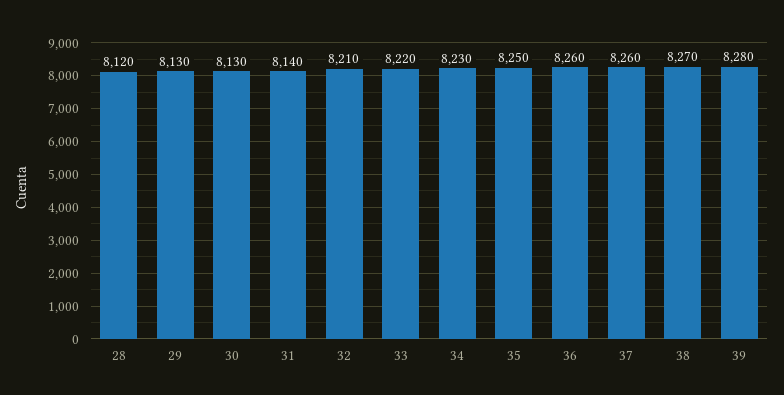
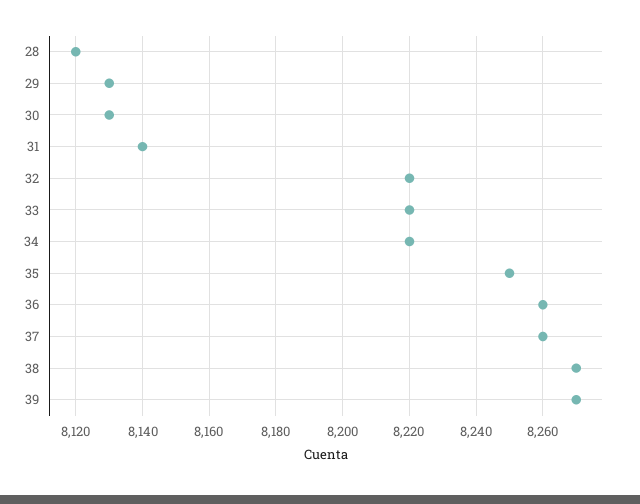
  {
    "28": 8120,
    "29": 8130,
    "30": 8130,
    "31": 8140,
-   "32": 8210,
+   "32": 8220,
    "33": 8220,
-   "34": 8230,
+   "34": 8220,
    "35": 8250,
    "36": 8260,
    "37": 8260,
    "38": 8270,
-   "39": 8280
+   "39": 8270
  }

